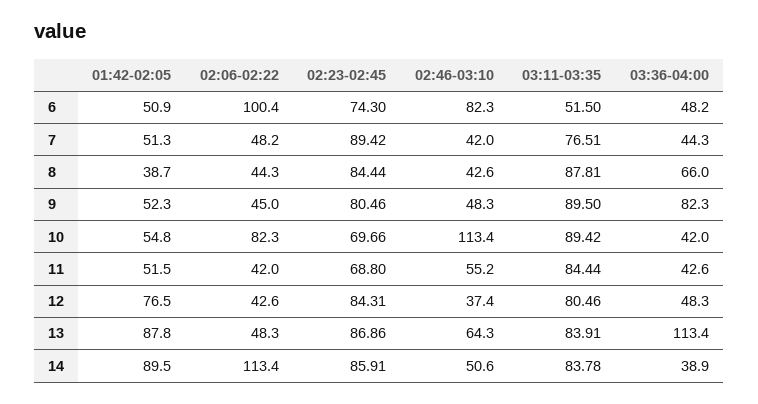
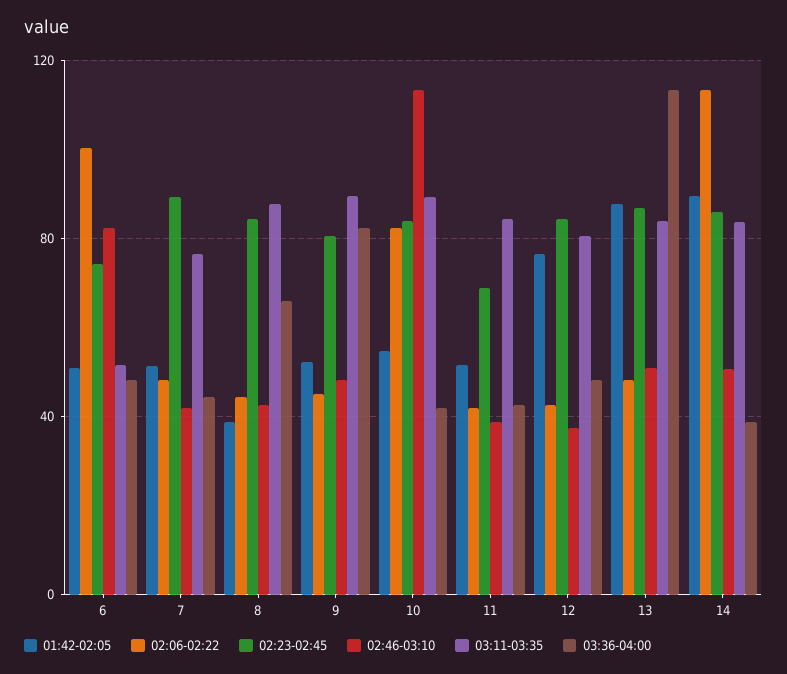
  {
    "01:42-02:05": {
      "6": 50.9,
      "7": 51.3,
      "8": 38.7,
      "9": 52.3,
      "10": 54.8,
      "11": 51.5,
      "12": 76.5,
      "13": 87.8,
      "14": 89.5
    },
    "02:06-02:22": {
      "6": 100.4,
      "7": 48.2,
      "8": 44.3,
      "9": 45,
      "10": 82.3,
      "11": 42,
      "12": 42.6,
      "13": 48.3,
      "14": 113.4
    },
    "02:23-02:45": {
      "6": 74.3,
      "7": 89.42,
      "8": 84.44,
      "9": 80.46,
-     "10": 69.66,
+     "10": 85,
      "11": 68.8,
      "12": 84.31,
      "13": 86.86,
      "14": 85.91
    },
    "02:46-03:10": {
      "6": 82.3,
      "7": 42,
      "8": 42.6,
      "9": 48.3,
      "10": 113.4,
-     "11": 55.2,
+     "11": 40,
      "12": 37.4,
-     "13": 64.3,
+     "13": 50,
      "14": 50.6
    },
    "03:11-03:35": {
      "6": 51.5,
      "7": 76.51,
      "8": 87.81,
      "9": 89.5,
      "10": 89.42,
      "11": 84.44,
      "12": 80.46,
      "13": 83.91,
      "14": 83.78
    },
    "03:36-04:00": {
      "6": 48.2,
      "7": 44.3,
      "8": 66,
      "9": 82.3,
      "10": 42,
      "11": 42.6,
      "12": 48.3,
      "13": 113.4,
      "14": 38.9
    }
  }

